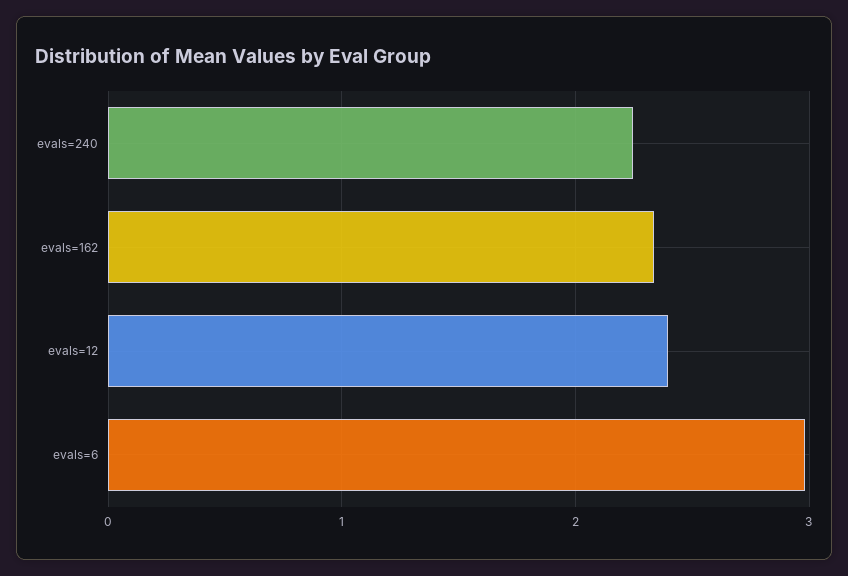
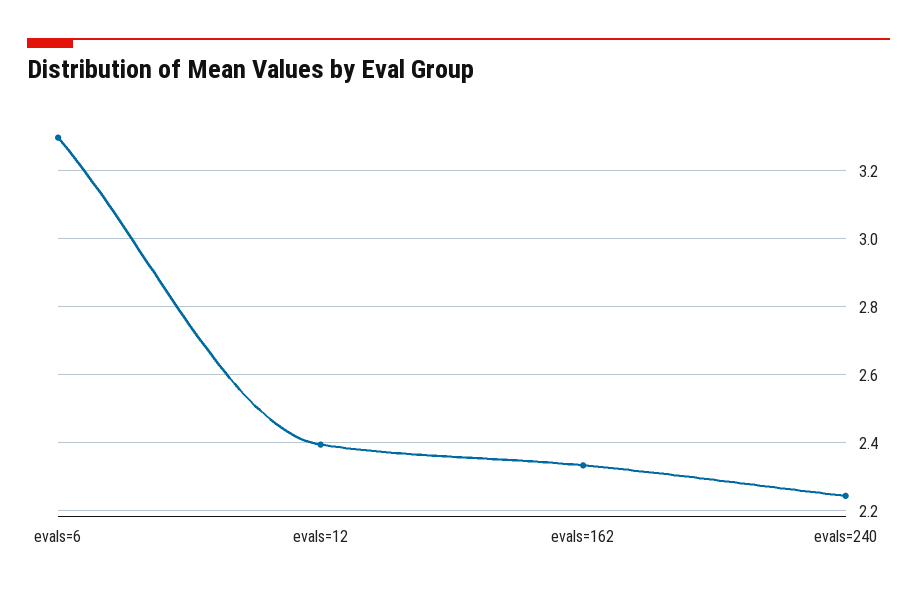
  {
    "evals=240": 2.24,
    "evals=162": 2.34,
    "evals=12": 2.4,
-   "evals=6": 3
+   "evals=6": 3.3
  }

